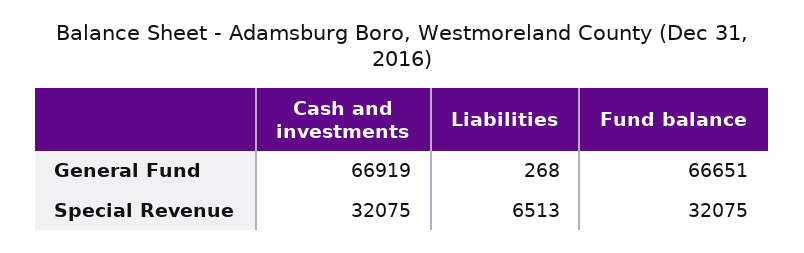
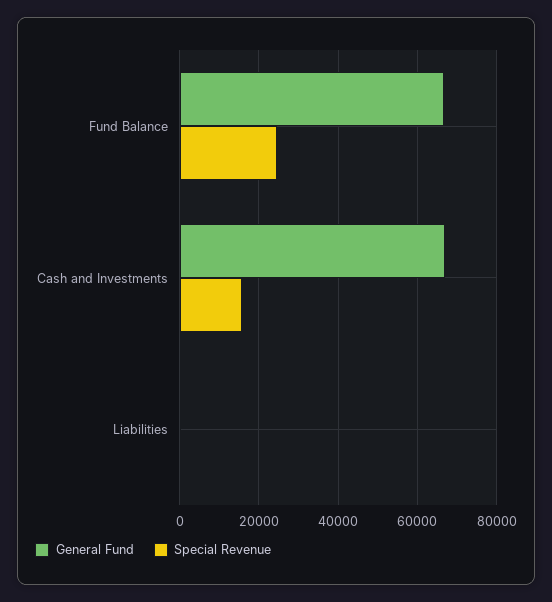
  {
    "General Fund": {
      "Cash and investments": 66919,
      "Liabilities": 268,
      "Fund balance": 66651
    },
    "Special Revenue": {
-     "Cash and investments": 32075,
+     "Cash and investments": 16000,
-     "Liabilities": 6513,
+     "Liabilities": 0,
-     "Fund balance": 32075
+     "Fund balance": 24000
    }
  }

